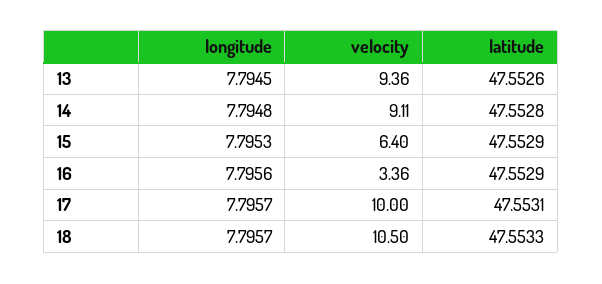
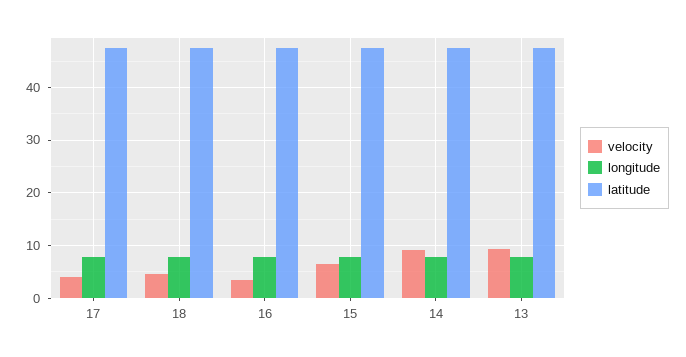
  {
    "longitude": {
      "13": 7.7945,
      "14": 7.7948,
      "15": 7.7953,
      "16": 7.7956,
      "17": 7.7957,
      "18": 7.7957
    },
    "velocity": {
      "13": 9.36,
      "14": 9.11,
      "15": 6.4,
      "16": 3.36,
-     "17": 10,
+     "17": 4,
-     "18": 10.5
+     "18": 4
    },
    "latitude": {
      "13": 47.5526,
      "14": 47.5528,
      "15": 47.5529,
      "16": 47.5529,
      "17": 47.5531,
      "18": 47.5533
    }
  }

